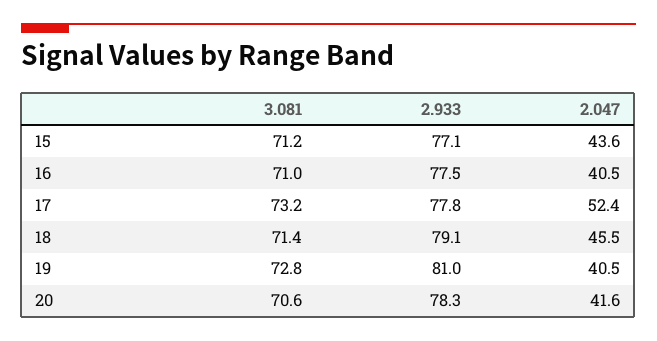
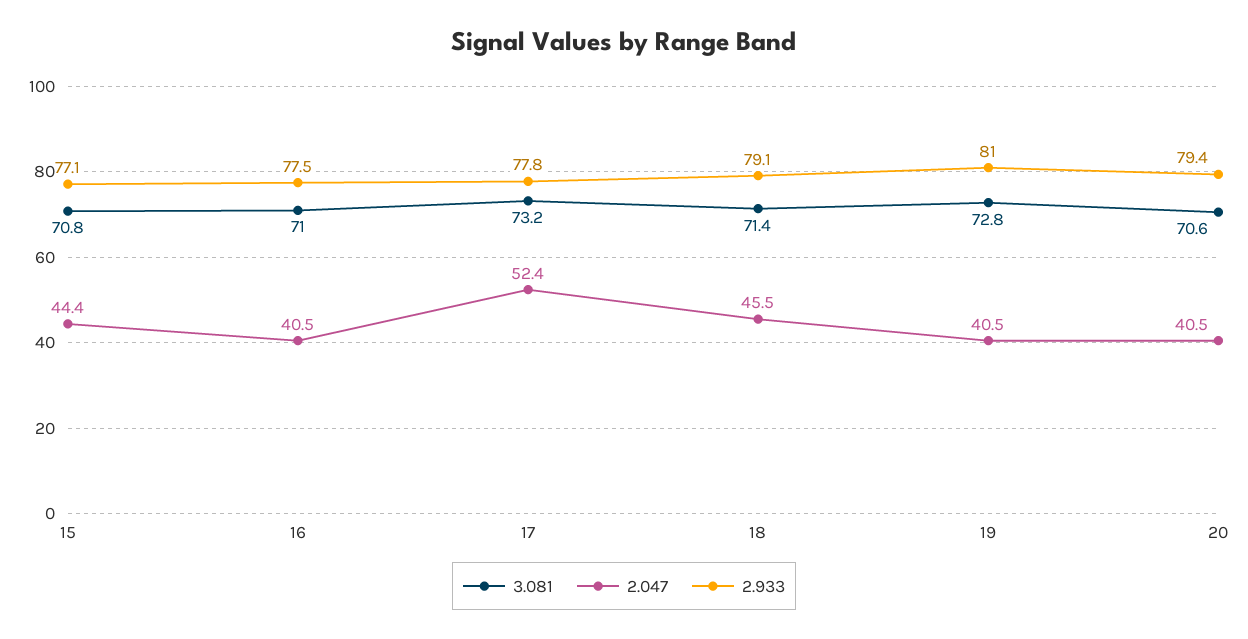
  {
    "3.081": {
-     "15": 71.2,
+     "15": 70.8,
      "16": 71,
      "17": 73.2,
      "18": 71.4,
      "19": 72.8,
      "20": 70.6
    },
    "2.933": {
      "15": 77.1,
      "16": 77.5,
      "17": 77.8,
      "18": 79.1,
      "19": 81,
-     "20": 78.3
+     "20": 79.4
    },
    "2.047": {
-     "15": 43.6,
+     "15": 44.4,
      "16": 40.5,
      "17": 52.4,
      "18": 45.5,
      "19": 40.5,
-     "20": 41.6
+     "20": 40.5
    }
  }

